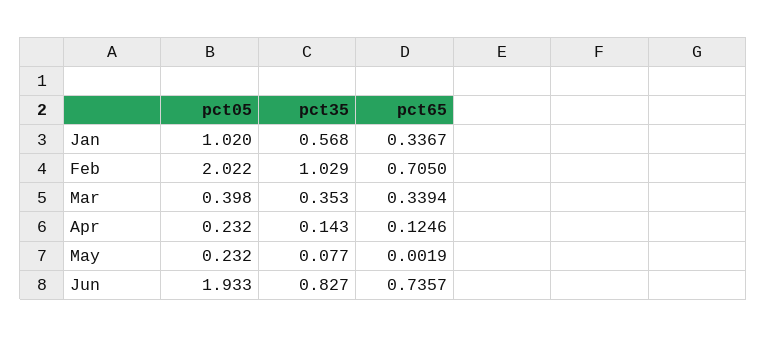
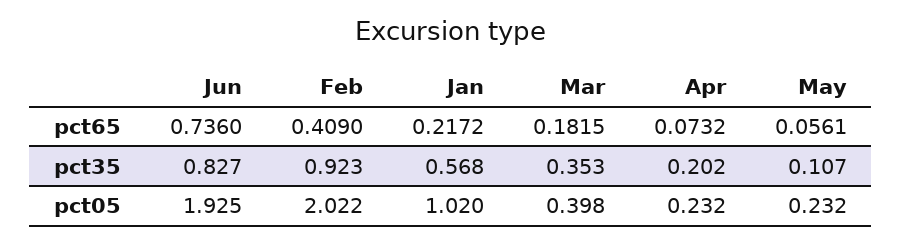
  {
    "pct05": {
      "Jan": 1.02,
      "Feb": 2.022,
      "Mar": 0.398,
      "Apr": 0.232,
      "May": 0.232,
-     "Jun": 1.933
+     "Jun": 1.925
    },
    "pct35": {
      "Jan": 0.568,
-     "Feb": 1.029,
+     "Feb": 0.923,
      "Mar": 0.353,
-     "Apr": 0.143,
+     "Apr": 0.202,
-     "May": 0.077,
+     "May": 0.107,
      "Jun": 0.827
    },
    "pct65": {
-     "Jan": 0.3367,
+     "Jan": 0.2172,
-     "Feb": 0.705,
+     "Feb": 0.409,
-     "Mar": 0.3394,
+     "Mar": 0.1815,
-     "Apr": 0.1246,
+     "Apr": 0.0732,
-     "May": 0.0019,
+     "May": 0.0561,
-     "Jun": 0.7357
+     "Jun": 0.736
    }
  }

